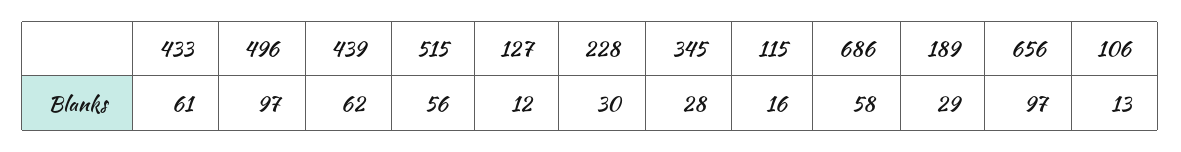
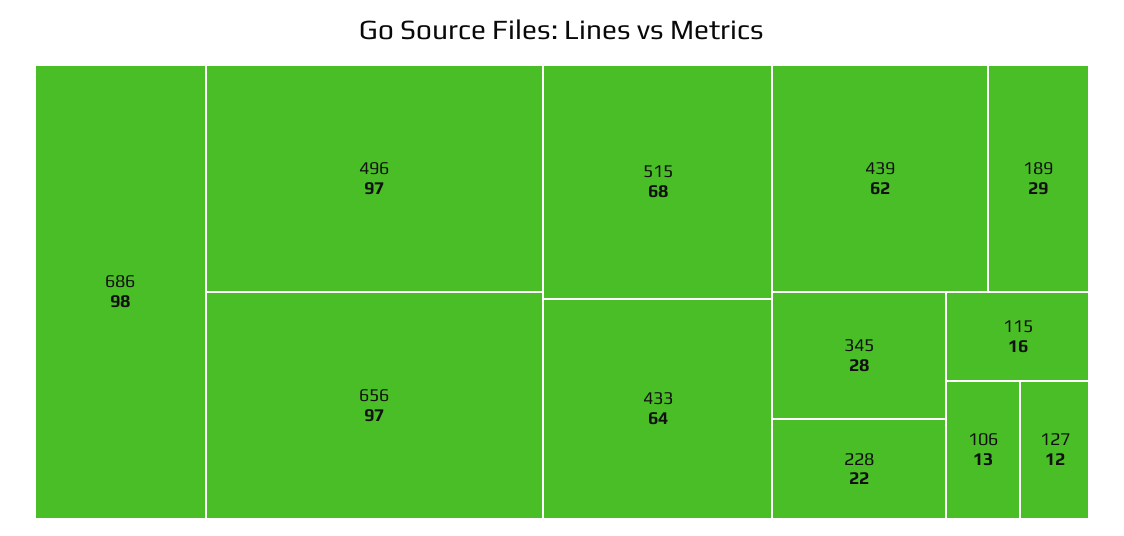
  {
-   "433": 61,
+   "433": 64,
    "496": 97,
    "439": 62,
-   "515": 56,
+   "515": 68,
    "127": 12,
-   "228": 30,
+   "228": 22,
    "345": 28,
    "115": 16,
-   "686": 58,
+   "686": 98,
    "189": 29,
    "656": 97,
    "106": 13
  }

